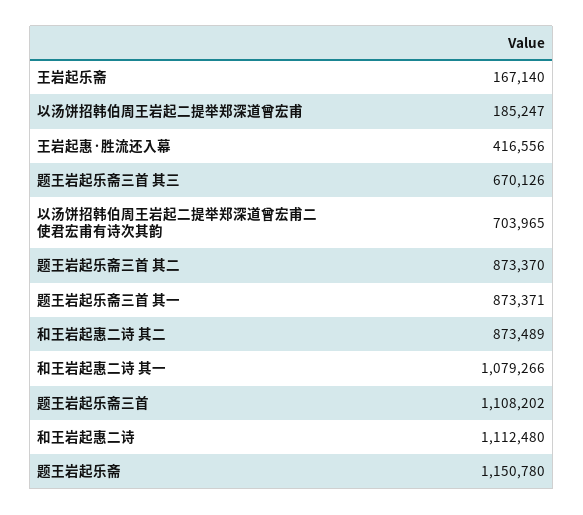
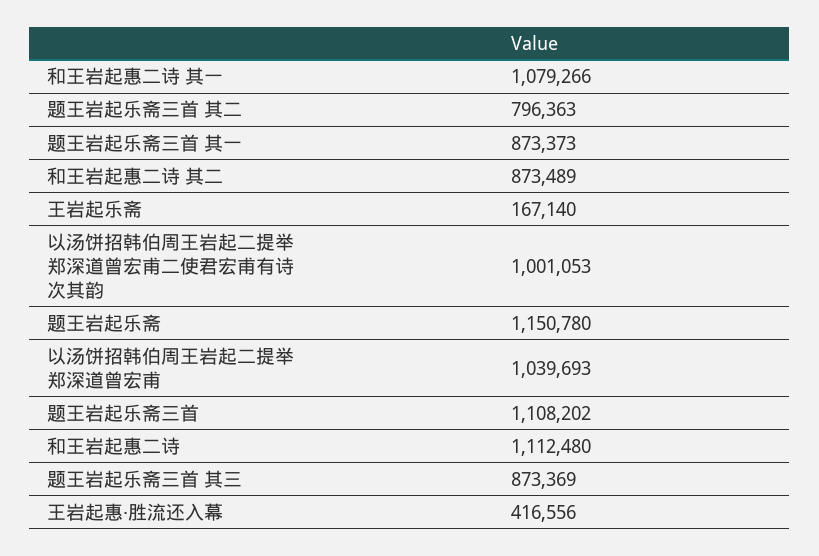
  {
    "王岩起乐斋": 167140,
-   "以汤饼招韩伯周王岩起二提举郑深道曾宏甫": 185247,
+   "以汤饼招韩伯周王岩起二提举郑深道曾宏甫": 1039693,
    "王岩起惠·胜流还入幕": 416556,
-   "题王岩起乐斋三首 其三": 670126,
+   "题王岩起乐斋三首 其三": 873369,
-   "以汤饼招韩伯周王岩起二提举郑深道曾宏甫二使君宏甫有诗次其韵": 703965,
+   "以汤饼招韩伯周王岩起二提举郑深道曾宏甫二使君宏甫有诗次其韵": 1001053,
-   "题王岩起乐斋三首 其二": 873370,
+   "题王岩起乐斋三首 其二": 796363,
-   "题王岩起乐斋三首 其一": 873371,
+   "题王岩起乐斋三首 其一": 873373,
    "和王岩起惠二诗 其二": 873489,
    "和王岩起惠二诗 其一": 1079266,
    "题王岩起乐斋三首": 1108202,
    "和王岩起惠二诗": 1112480,
    "题王岩起乐斋": 1150780
  }

